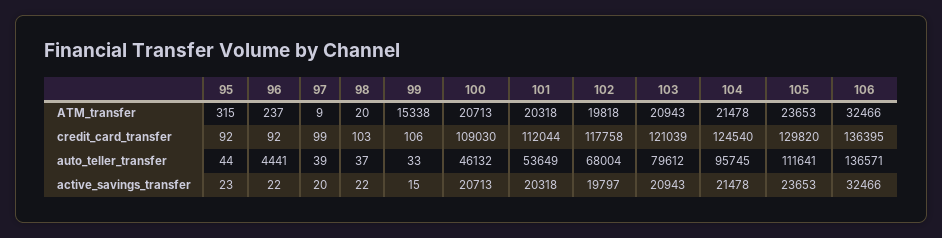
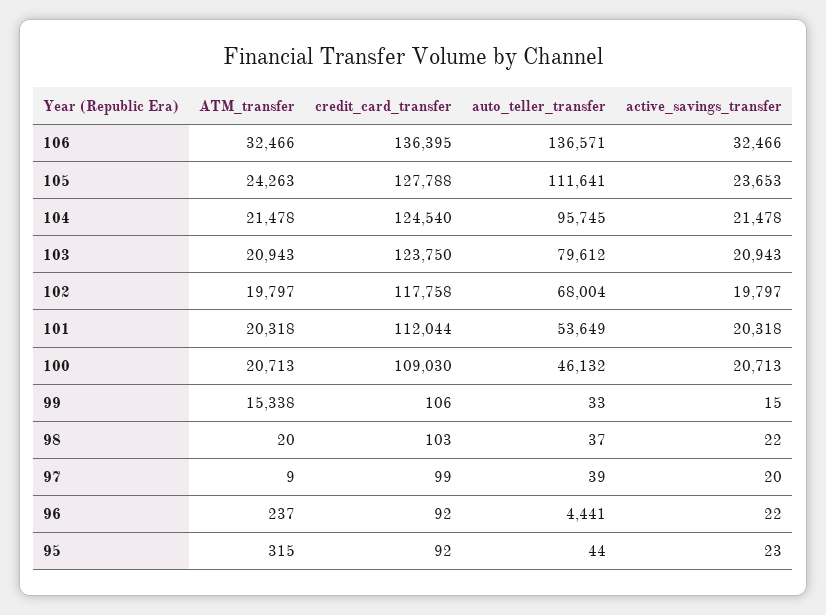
  {
    "95": {
      "ATM_transfer": 315,
      "credit_card_transfer": 92,
      "auto_teller_transfer": 44,
      "active_savings_transfer": 23
    },
    "96": {
      "ATM_transfer": 237,
      "credit_card_transfer": 92,
      "auto_teller_transfer": 4441,
      "active_savings_transfer": 22
    },
    "97": {
      "ATM_transfer": 9,
      "credit_card_transfer": 99,
      "auto_teller_transfer": 39,
      "active_savings_transfer": 20
    },
    "98": {
      "ATM_transfer": 20,
      "credit_card_transfer": 103,
      "auto_teller_transfer": 37,
      "active_savings_transfer": 22
    },
    "99": {
      "ATM_transfer": 15338,
      "credit_card_transfer": 106,
      "auto_teller_transfer": 33,
      "active_savings_transfer": 15
    },
    "100": {
      "ATM_transfer": 20713,
      "credit_card_transfer": 109030,
      "auto_teller_transfer": 46132,
      "active_savings_transfer": 20713
    },
    "101": {
      "ATM_transfer": 20318,
      "credit_card_transfer": 112044,
      "auto_teller_transfer": 53649,
      "active_savings_transfer": 20318
    },
    "102": {
-     "ATM_transfer": 19818,
+     "ATM_transfer": 19797,
      "credit_card_transfer": 117758,
      "auto_teller_transfer": 68004,
      "active_savings_transfer": 19797
    },
    "103": {
      "ATM_transfer": 20943,
-     "credit_card_transfer": 121039,
+     "credit_card_transfer": 123750,
      "auto_teller_transfer": 79612,
      "active_savings_transfer": 20943
    },
    "104": {
      "ATM_transfer": 21478,
      "credit_card_transfer": 124540,
      "auto_teller_transfer": 95745,
      "active_savings_transfer": 21478
    },
    "105": {
-     "ATM_transfer": 23653,
+     "ATM_transfer": 24263,
-     "credit_card_transfer": 129820,
+     "credit_card_transfer": 127788,
      "auto_teller_transfer": 111641,
      "active_savings_transfer": 23653
    },
    "106": {
      "ATM_transfer": 32466,
      "credit_card_transfer": 136395,
      "auto_teller_transfer": 136571,
      "active_savings_transfer": 32466
    }
  }

